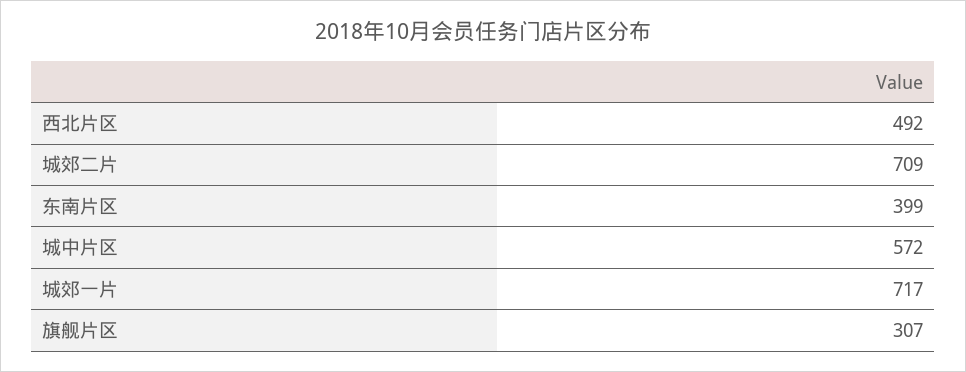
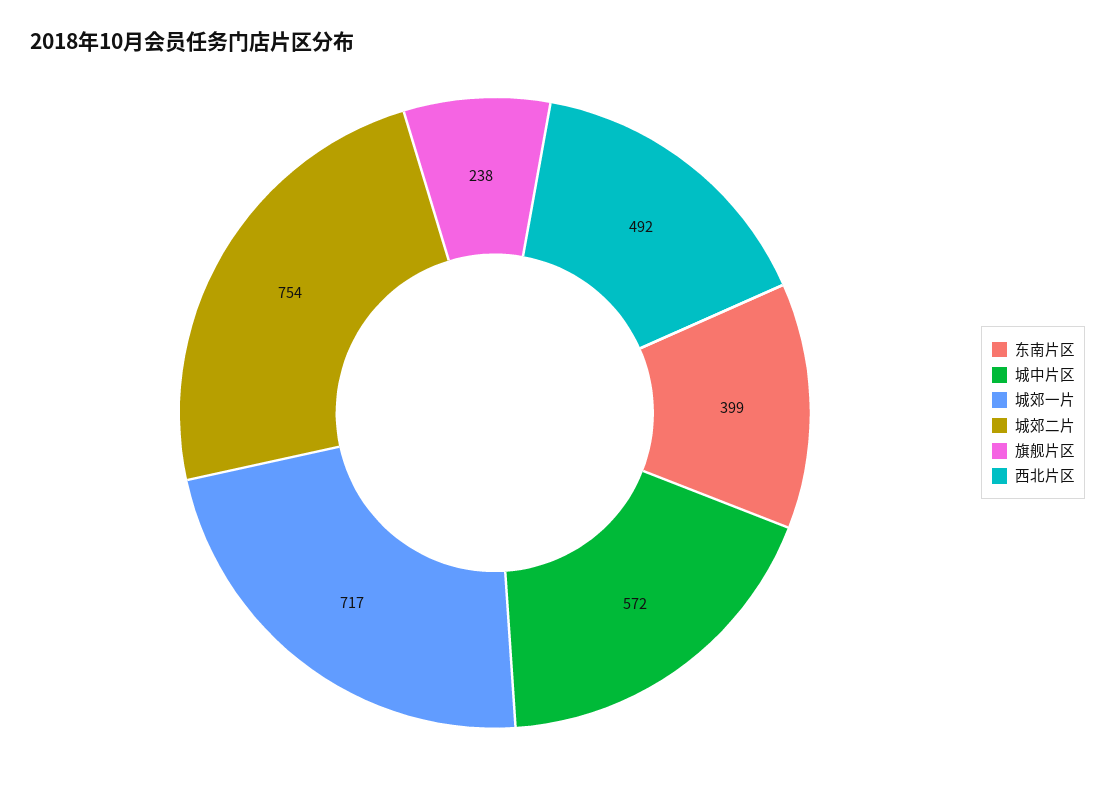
  {
    "西北片区": 492,
-   "城郊二片": 709,
+   "城郊二片": 754,
    "东南片区": 399,
    "城中片区": 572,
    "城郊一片": 717,
-   "旗舰片区": 307
+   "旗舰片区": 238
  }

